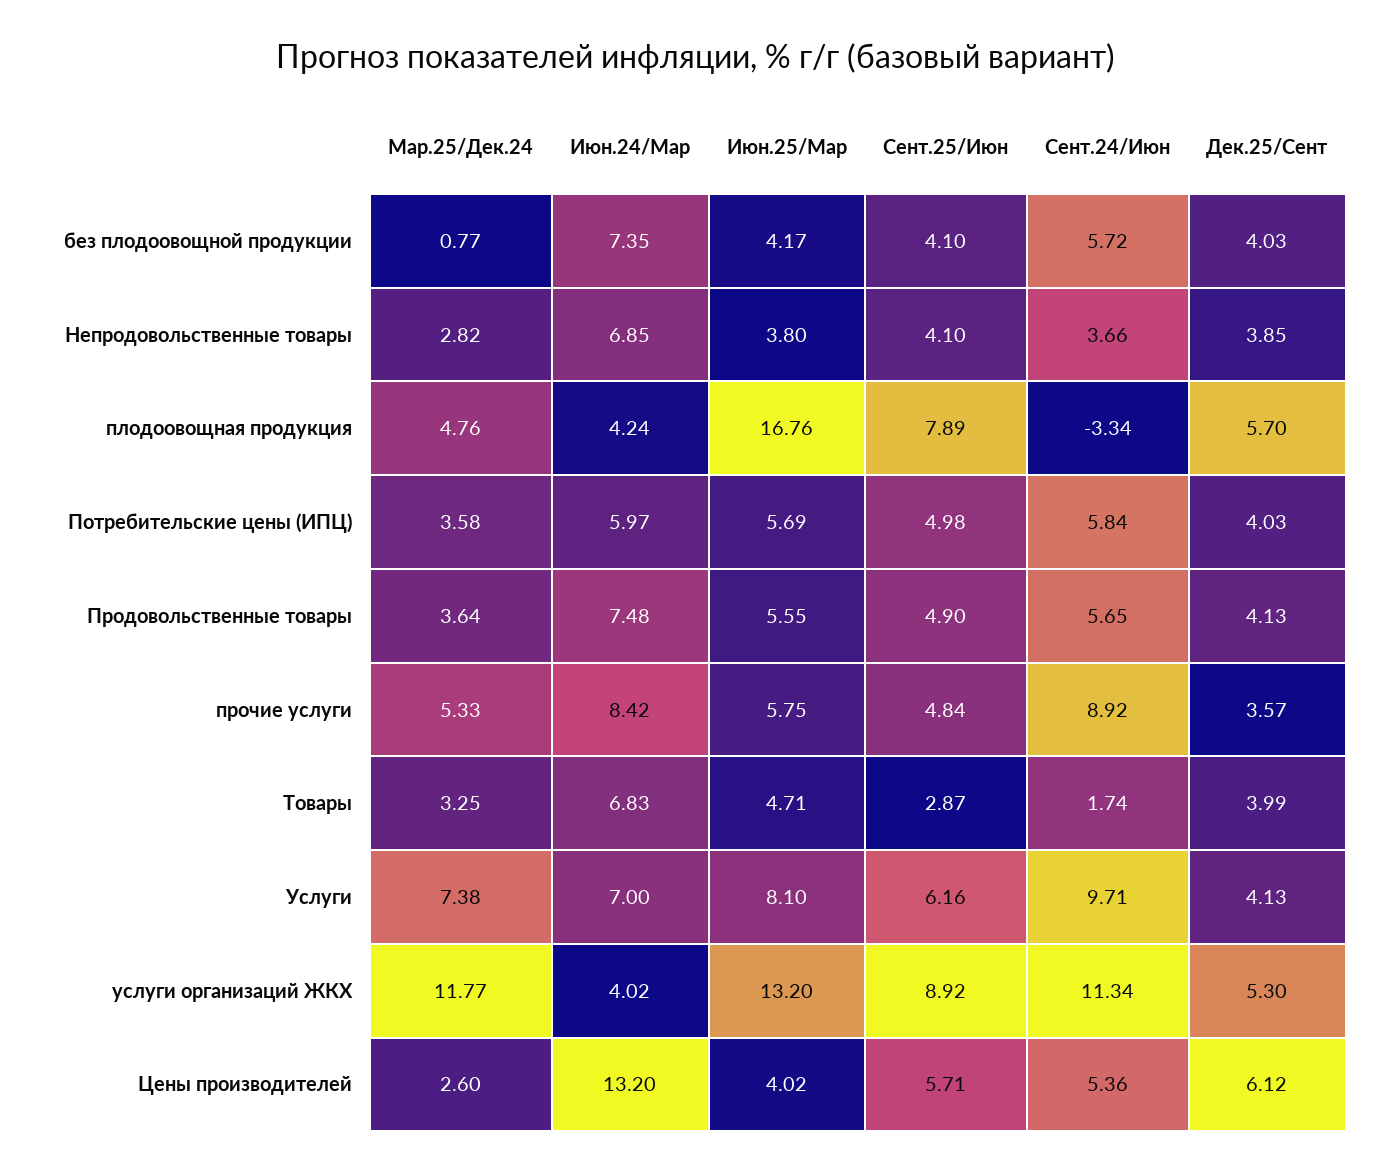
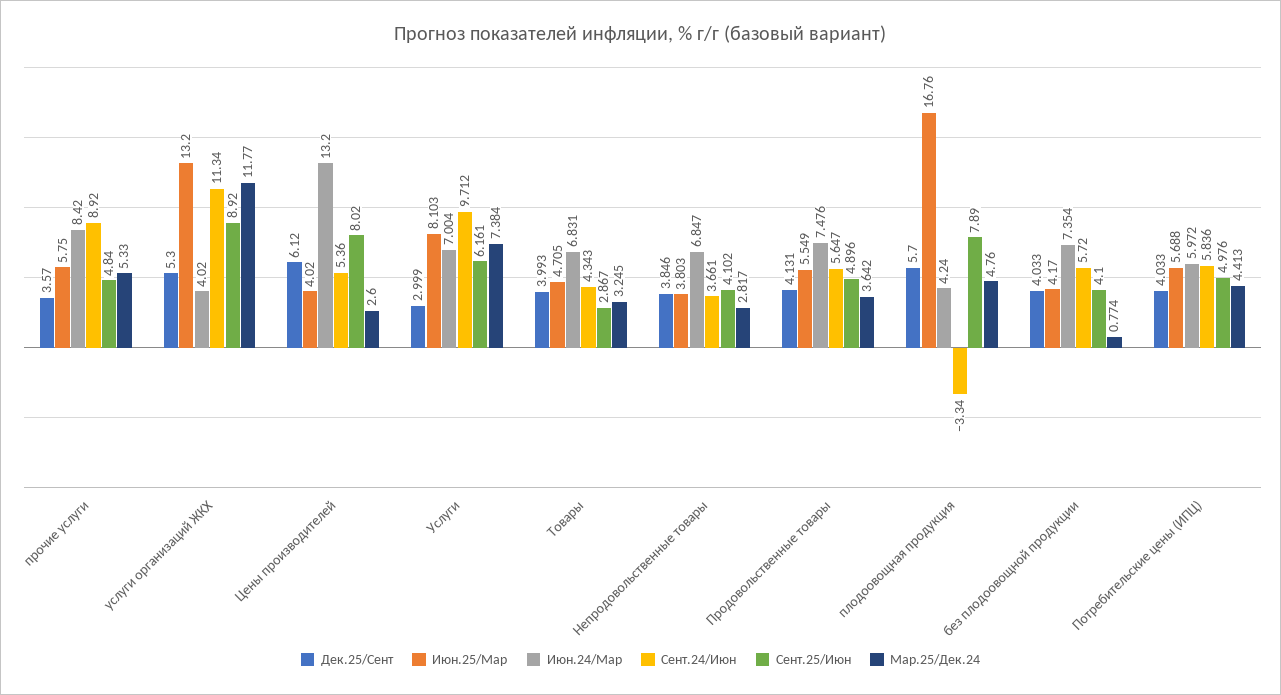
  {
    "Мар.25/Дек.24": {
      "без плодоовощной продукции": 0.774,
      "Непродовольственные товары": 2.817,
      "плодоовощная продукция": 4.76,
-     "Потребительские цены (ИПЦ)": 3.58,
+     "Потребительские цены (ИПЦ)": 4.413,
      "Продовольственные товары": 3.642,
      "прочие услуги": 5.33,
      "Товары": 3.245,
      "Услуги": 7.384,
      "услуги организаций ЖКХ": 11.77,
      "Цены производителей": 2.6
    },
    "Июн.24/Мар": {
      "без плодоовощной продукции": 7.354,
      "Непродовольственные товары": 6.847,
      "плодоовощная продукция": 4.24,
      "Потребительские цены (ИПЦ)": 5.972,
      "Продовольственные товары": 7.476,
      "прочие услуги": 8.42,
      "Товары": 6.831,
      "Услуги": 7.004,
      "услуги организаций ЖКХ": 4.02,
      "Цены производителей": 13.2
    },
    "Июн.25/Мар": {
      "без плодоовощной продукции": 4.17,
      "Непродовольственные товары": 3.803,
      "плодоовощная продукция": 16.76,
      "Потребительские цены (ИПЦ)": 5.688,
      "Продовольственные товары": 5.549,
      "прочие услуги": 5.75,
      "Товары": 4.705,
      "Услуги": 8.103,
      "услуги организаций ЖКХ": 13.2,
      "Цены производителей": 4.02
    },
    "Сент.25/Июн": {
      "без плодоовощной продукции": 4.1,
      "Непродовольственные товары": 4.102,
      "плодоовощная продукция": 7.89,
      "Потребительские цены (ИПЦ)": 4.976,
      "Продовольственные товары": 4.896,
      "прочие услуги": 4.84,
      "Товары": 2.867,
      "Услуги": 6.161,
      "услуги организаций ЖКХ": 8.92,
-     "Цены производителей": 5.71
+     "Цены производителей": 8.02
    },
    "Сент.24/Июн": {
      "без плодоовощной продукции": 5.72,
      "Непродовольственные товары": 3.661,
      "плодоовощная продукция": -3.34,
      "Потребительские цены (ИПЦ)": 5.836,
      "Продовольственные товары": 5.647,
      "прочие услуги": 8.92,
-     "Товары": 1.74,
+     "Товары": 4.343,
      "Услуги": 9.712,
      "услуги организаций ЖКХ": 11.34,
      "Цены производителей": 5.36
    },
    "Дек.25/Сент": {
      "без плодоовощной продукции": 4.033,
      "Непродовольственные товары": 3.846,
      "плодоовощная продукция": 5.7,
      "Потребительские цены (ИПЦ)": 4.033,
      "Продовольственные товары": 4.131,
      "прочие услуги": 3.57,
      "Товары": 3.993,
-     "Услуги": 4.13,
+     "Услуги": 2.999,
      "услуги организаций ЖКХ": 5.3,
      "Цены производителей": 6.12
    }
  }

